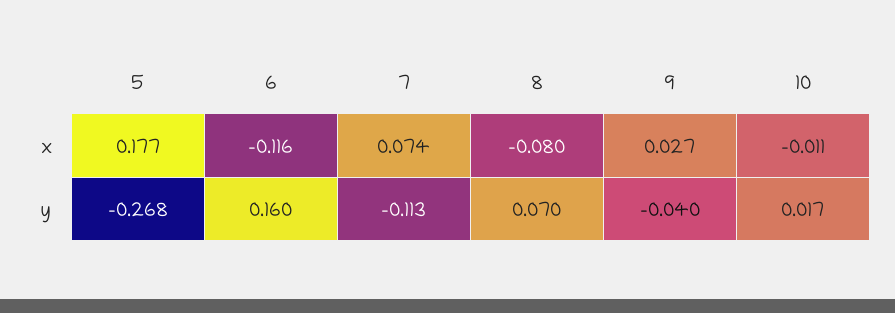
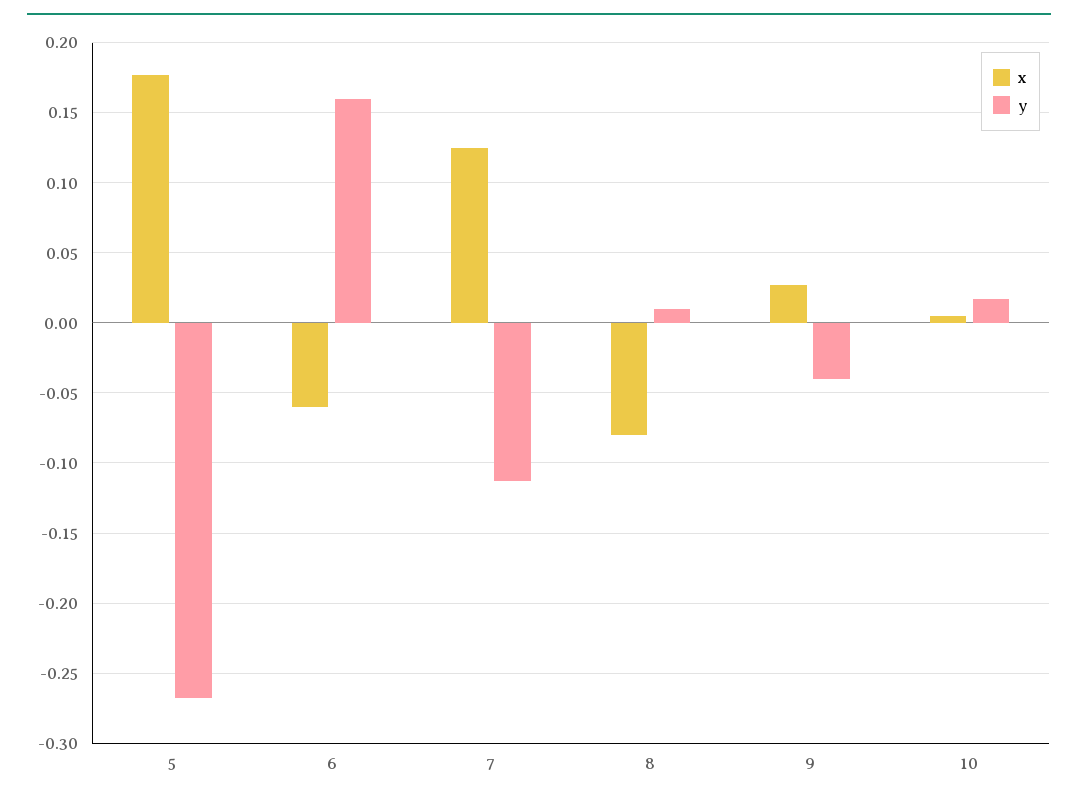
  {
    "x": {
      "5": 0.177,
-     "6": -0.116,
+     "6": -0.06,
-     "7": 0.074,
+     "7": 0.125,
      "8": -0.08,
      "9": 0.027,
-     "10": -0.011
+     "10": 0.005
    },
    "y": {
      "5": -0.268,
      "6": 0.16,
      "7": -0.113,
-     "8": 0.07,
+     "8": 0.01,
      "9": -0.04,
      "10": 0.017
    }
  }

